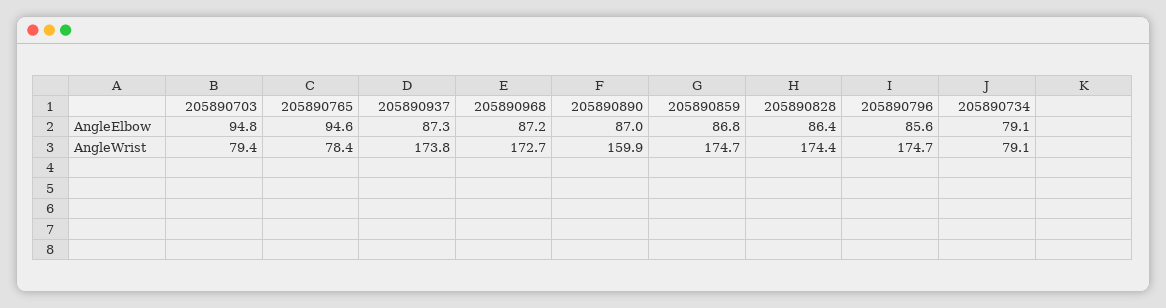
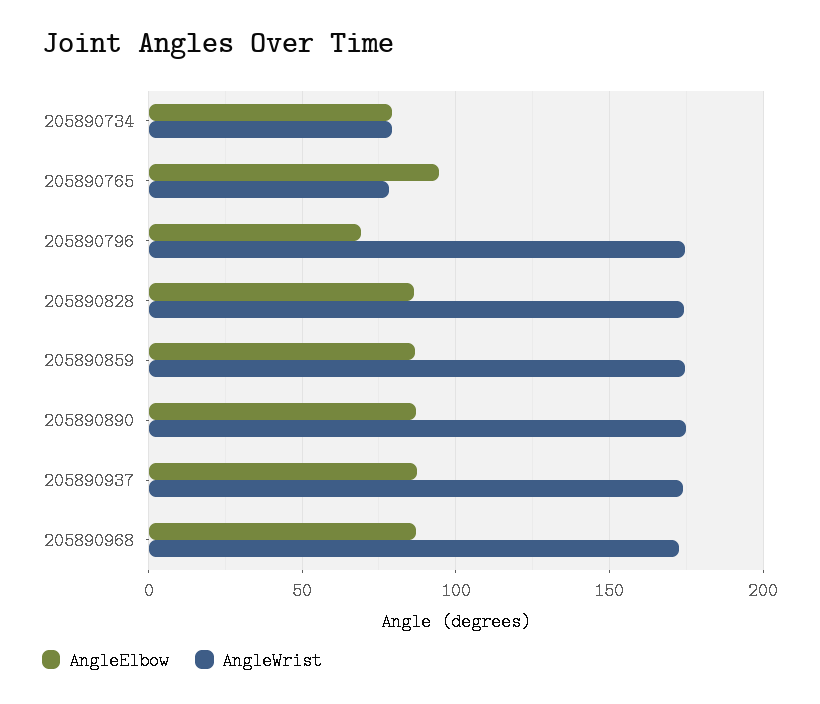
  {
    "AngleElbow": {
-     "205890703": 94.8,
      "205890765": 94.6,
      "205890937": 87.3,
      "205890968": 87.2,
      "205890890": 87,
      "205890859": 86.8,
      "205890828": 86.4,
-     "205890796": 85.6,
+     "205890796": 70,
      "205890734": 79.1
    },
    "AngleWrist": {
-     "205890703": 79.4,
      "205890765": 78.4,
      "205890937": 173.8,
      "205890968": 172.7,
-     "205890890": 159.9,
+     "205890890": 175,
      "205890859": 174.7,
      "205890828": 174.4,
      "205890796": 174.7,
      "205890734": 79.1
    }
  }

